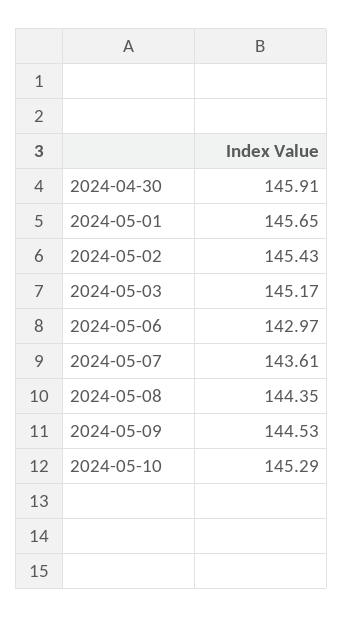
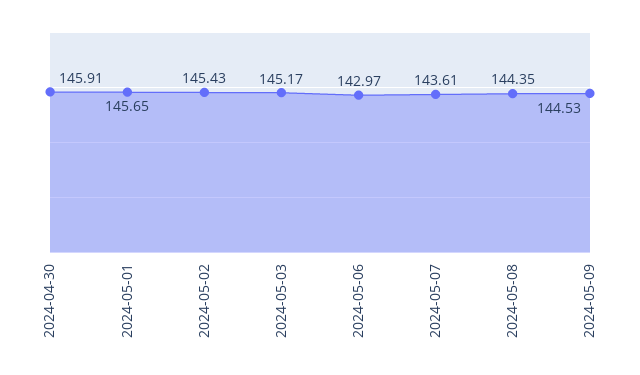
  {
    "2024-04-30": 145.91,
    "2024-05-01": 145.65,
    "2024-05-02": 145.43,
    "2024-05-03": 145.17,
    "2024-05-06": 142.97,
    "2024-05-07": 143.61,
    "2024-05-08": 144.35,
-   "2024-05-09": 144.53,
+   "2024-05-09": 144.53
-   "2024-05-10": 145.29
  }

